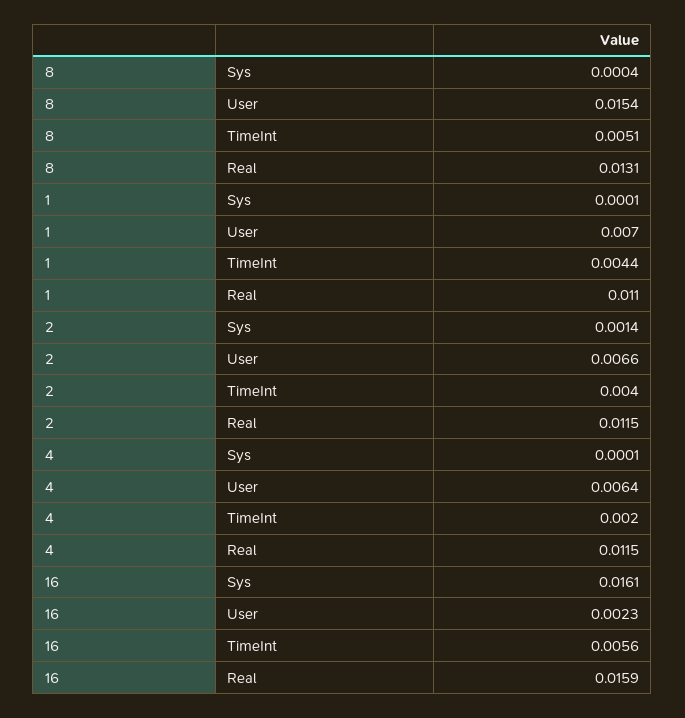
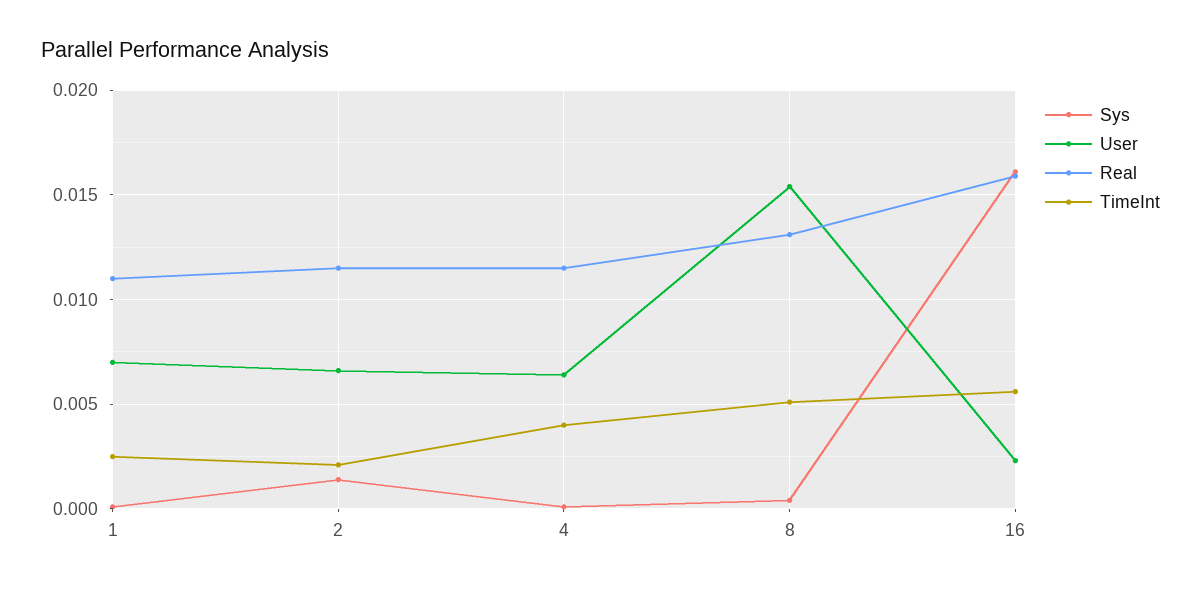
  {
    "Sys": {
      "8": 0.0004,
      "1": 0.0001,
      "2": 0.0014,
      "4": 0.0001,
      "16": 0.0161
    },
    "User": {
      "8": 0.0154,
      "1": 0.007,
      "2": 0.0066,
      "4": 0.0064,
      "16": 0.0023
    },
    "TimeInt": {
      "8": 0.0051,
-     "1": 0.0044,
+     "1": 0.0025,
-     "2": 0.004,
+     "2": 0.002,
-     "4": 0.002,
+     "4": 0.004,
      "16": 0.0056
    },
    "Real": {
      "8": 0.0131,
      "1": 0.011,
      "2": 0.0115,
      "4": 0.0115,
      "16": 0.0159
    }
  }

